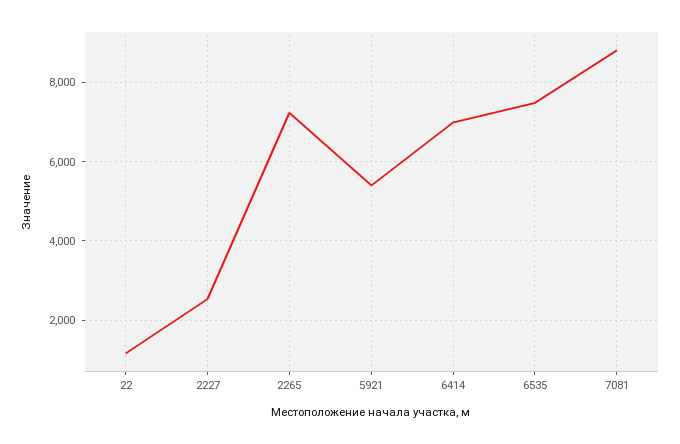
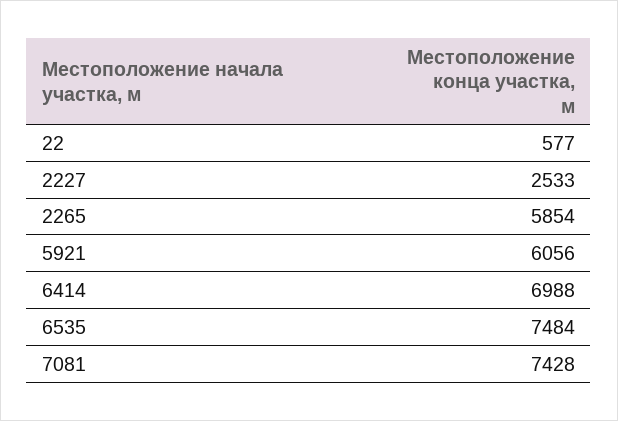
  {
-   "22": 1200,
+   "22": 577,
    "2227": 2533,
-   "2265": 7200,
+   "2265": 5854,
-   "5921": 5400,
+   "5921": 6056,
    "6414": 6988,
    "6535": 7484,
-   "7081": 8800
+   "7081": 7428
  }

